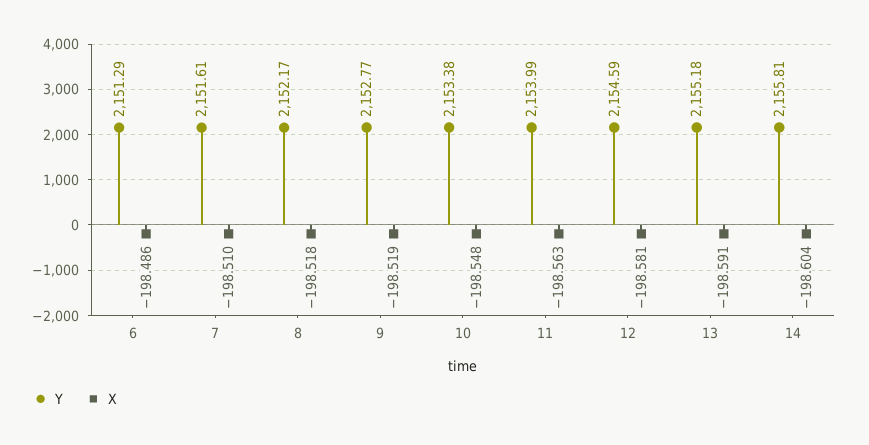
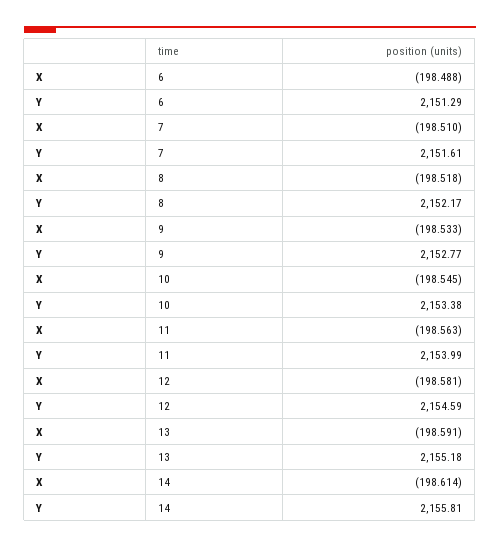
  {
    "Y": {
      "6": 2151.29,
      "7": 2151.61,
      "8": 2152.17,
      "9": 2152.77,
      "10": 2153.38,
      "11": 2153.99,
      "12": 2154.59,
      "13": 2155.18,
      "14": 2155.81
    },
    "X": {
-     "6": -198.486,
+     "6": -198.488,
      "7": -198.51,
      "8": -198.518,
-     "9": -198.519,
+     "9": -198.533,
-     "10": -198.548,
+     "10": -198.545,
      "11": -198.563,
      "12": -198.581,
      "13": -198.591,
-     "14": -198.604
+     "14": -198.614
    }
  }

